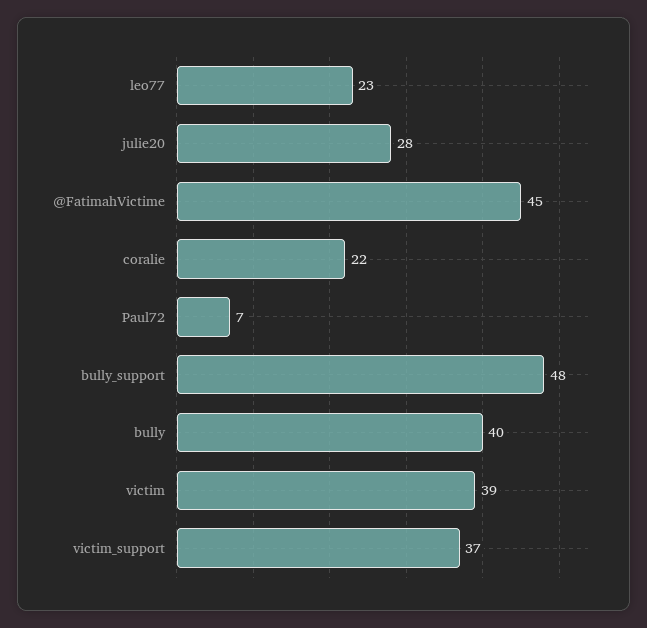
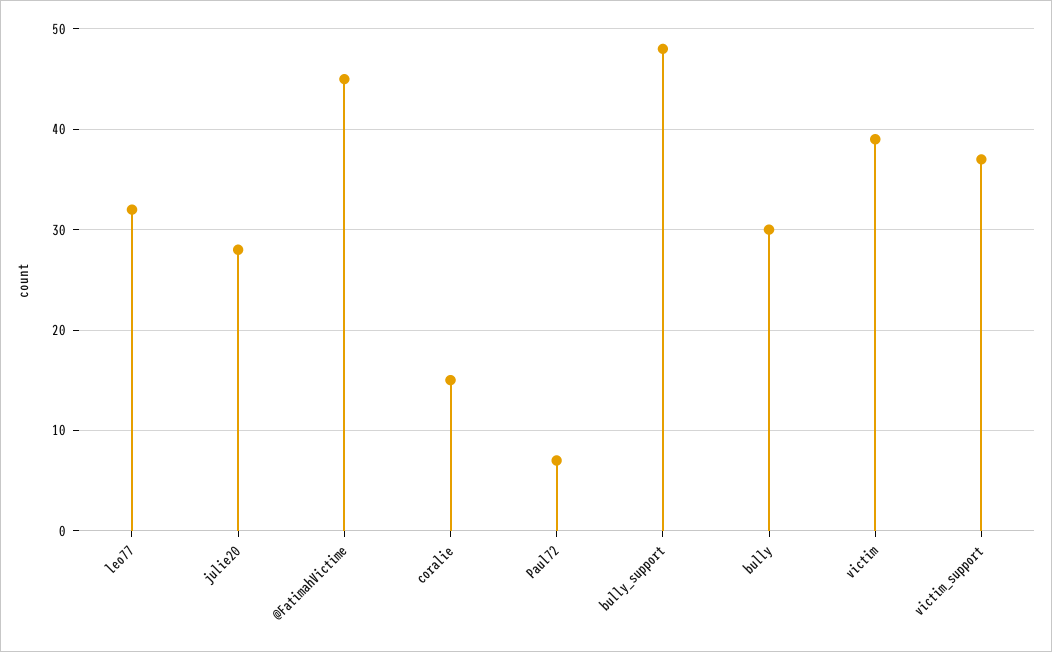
  {
-   "leo77": 23,
+   "leo77": 32,
    "julie20": 28,
    "@FatimahVictime": 45,
-   "coralie": 22,
+   "coralie": 15,
    "Paul72": 7,
    "bully_support": 48,
-   "bully": 40,
+   "bully": 30,
    "victim": 39,
    "victim_support": 37
  }

